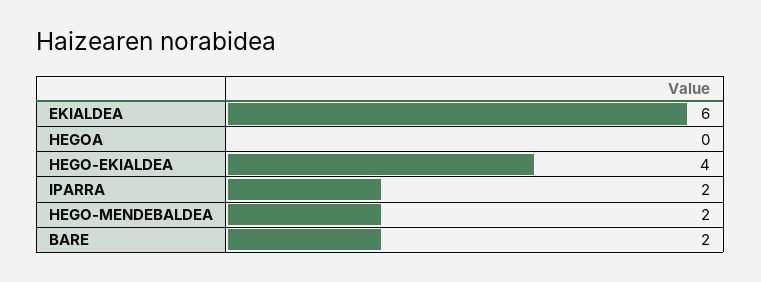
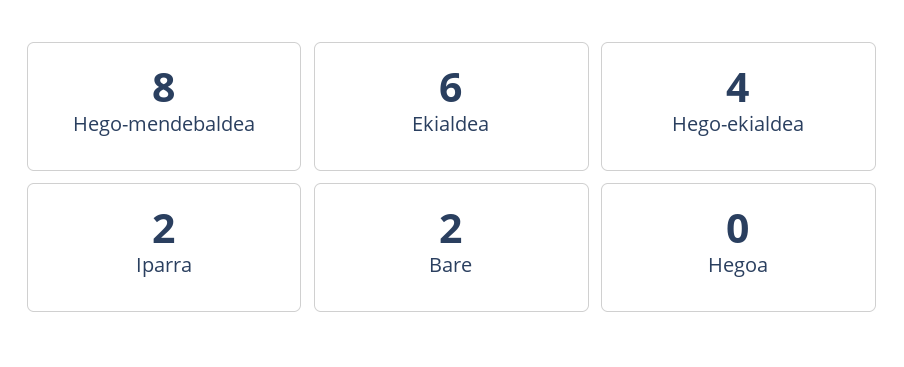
  {
    "EKIALDEA": 6,
    "HEGOA": 0,
    "HEGO-EKIALDEA": 4,
    "IPARRA": 2,
-   "HEGO-MENDEBALDEA": 2,
+   "HEGO-MENDEBALDEA": 8,
    "BARE": 2
  }

